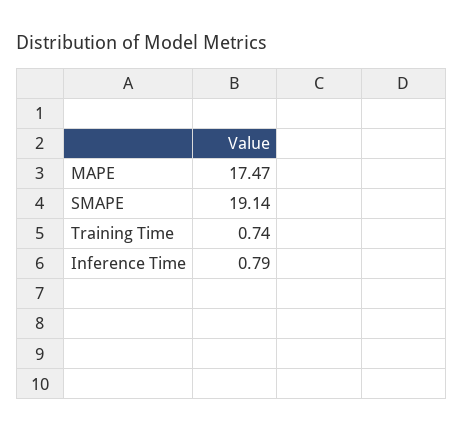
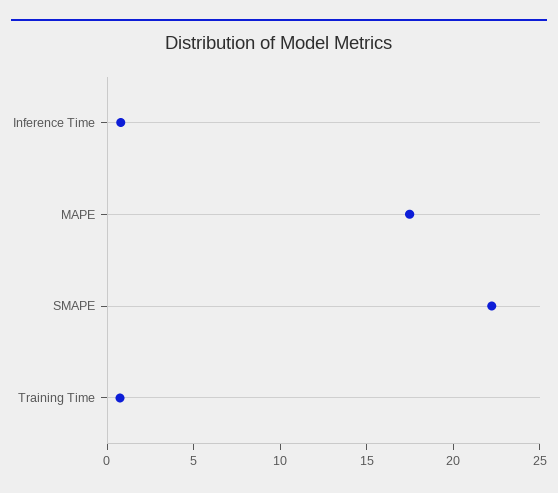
  {
    "MAPE": 17.47,
-   "SMAPE": 19.14,
+   "SMAPE": 22,
    "Training Time": 0.74,
    "Inference Time": 0.79
  }

